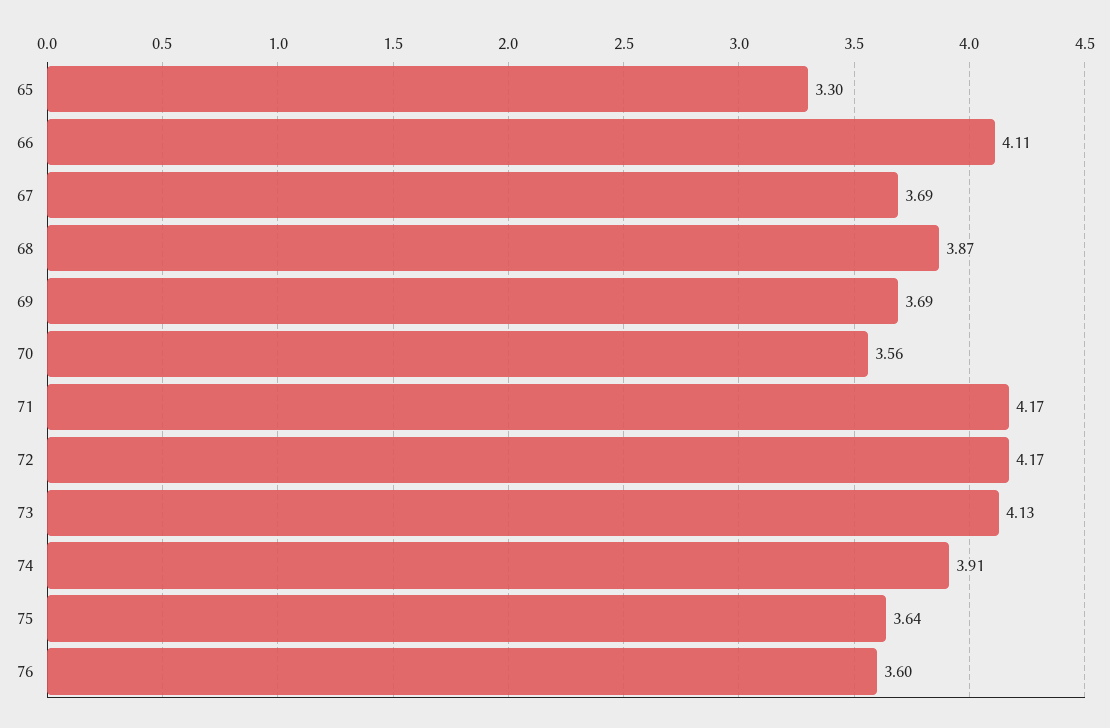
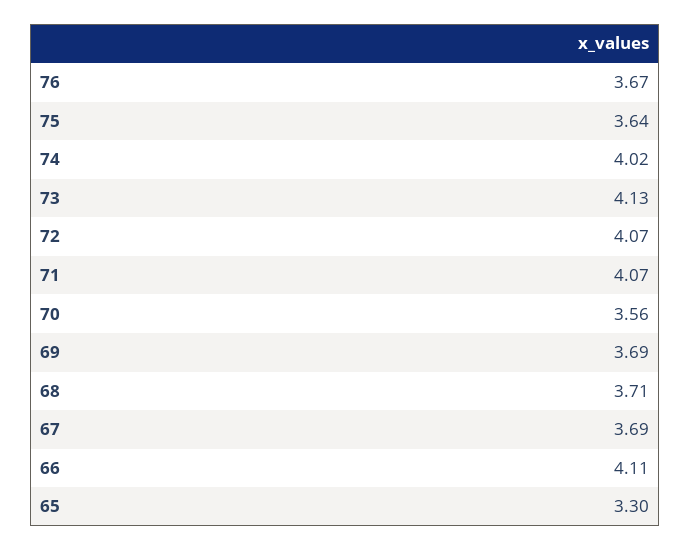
  {
    "65": 3.3,
    "66": 4.11,
    "67": 3.69,
-   "68": 3.87,
+   "68": 3.71,
    "69": 3.69,
    "70": 3.56,
-   "71": 4.17,
+   "71": 4.07,
-   "72": 4.17,
+   "72": 4.07,
    "73": 4.13,
-   "74": 3.91,
+   "74": 4.02,
    "75": 3.64,
-   "76": 3.6
+   "76": 3.67
  }

